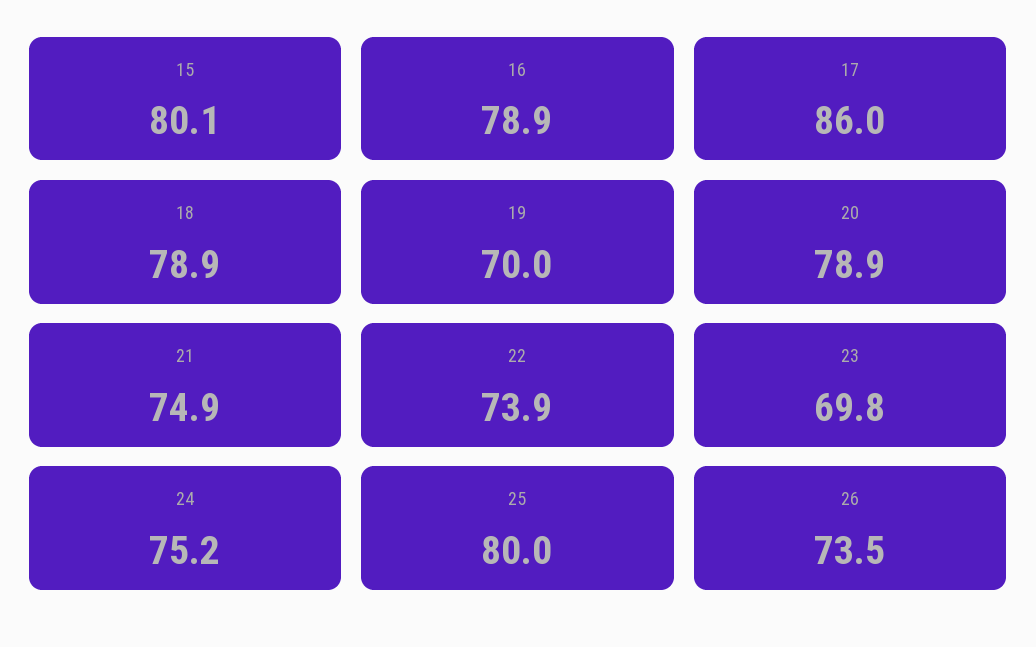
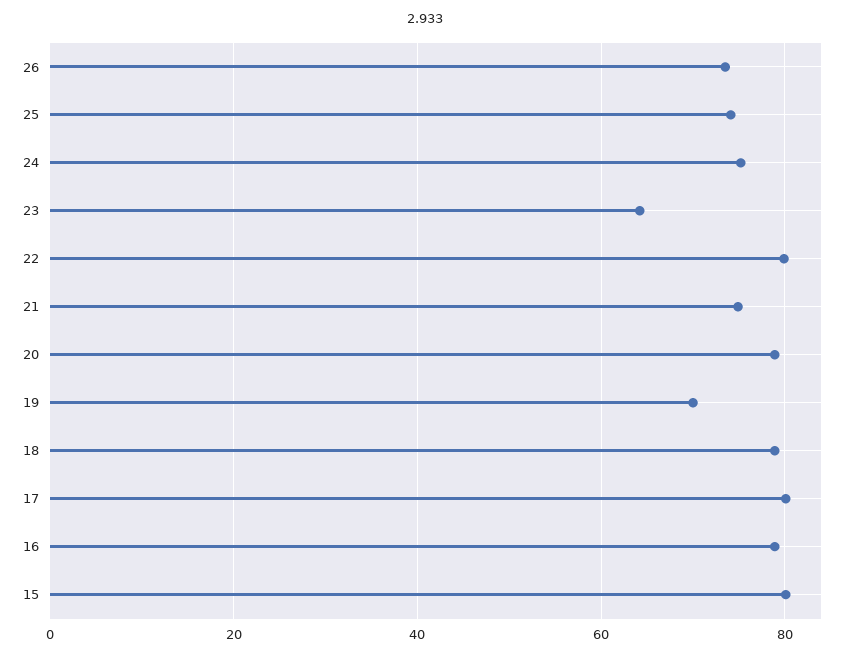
  {
    "15": 80.1,
    "16": 78.9,
-   "17": 86,
+   "17": 80,
    "18": 78.9,
    "19": 70,
    "20": 78.9,
    "21": 74.9,
-   "22": 73.9,
+   "22": 80,
-   "23": 69.8,
+   "23": 64,
    "24": 75.2,
-   "25": 80,
+   "25": 74,
    "26": 73.5
  }

